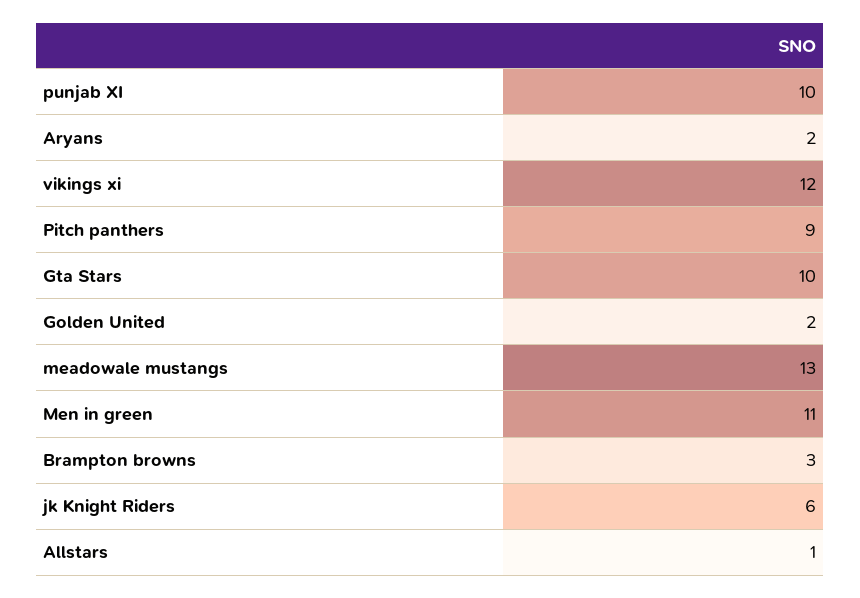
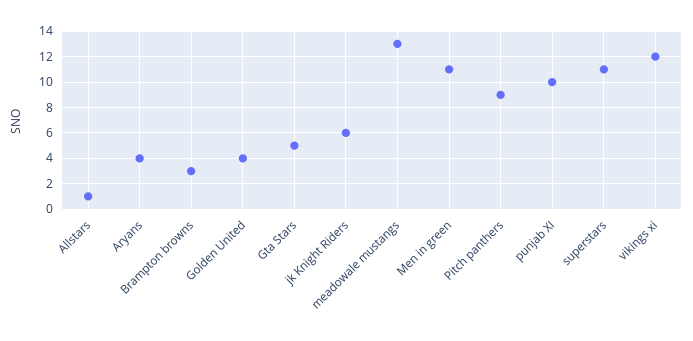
  {
    "punjab XI": 10,
-   "Aryans": 2,
+   "Aryans": 4,
    "vikings xi": 12,
    "Pitch panthers": 9,
-   "Gta Stars": 10,
+   "Gta Stars": 5,
-   "Golden United": 2,
+   "Golden United": 4,
    "meadowale mustangs": 13,
    "Men in green": 11,
    "Brampton browns": 3,
    "jk Knight Riders": 6,
-   "Allstars": 1
+   "Allstars": 1,
+   "superstars": 11
  }

